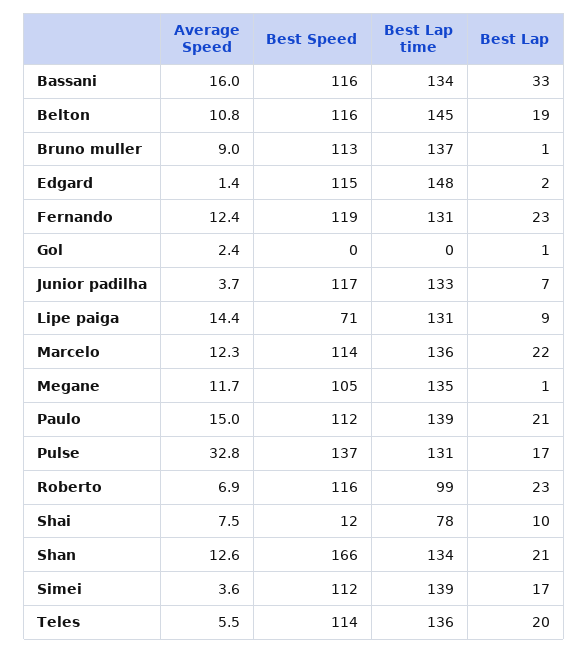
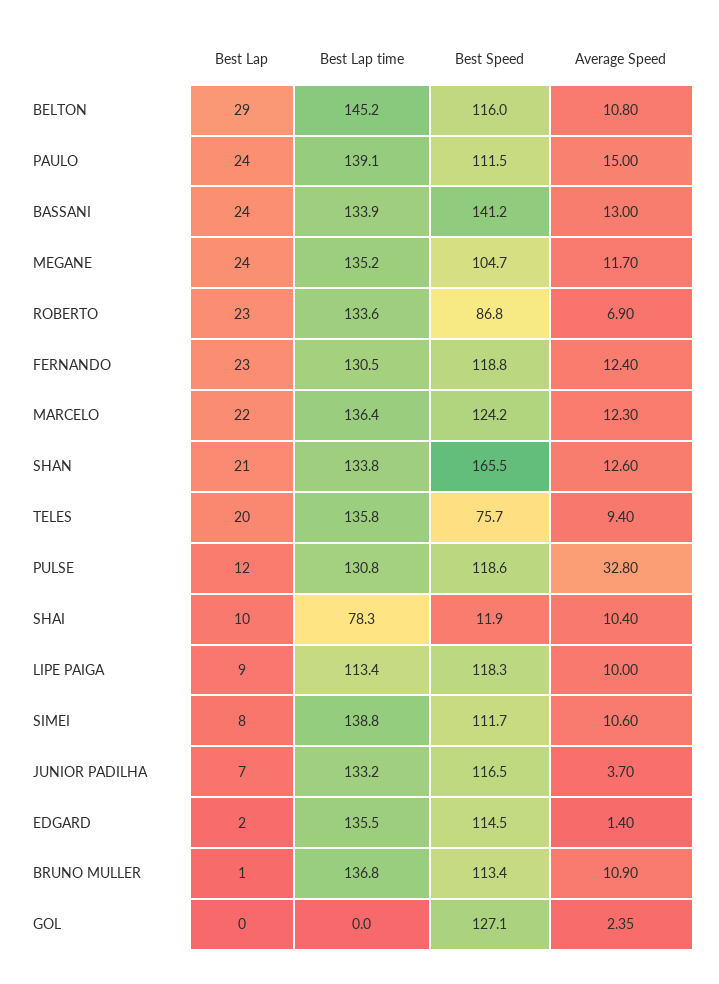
  {
    "Average Speed": {
-     "Bassani": 16,
+     "Bassani": 13,
      "Belton": 10.8,
-     "Bruno muller": 9,
+     "Bruno muller": 10.9,
      "Edgard": 1.4,
      "Fernando": 12.4,
      "Gol": 2.35,
      "Junior padilha": 3.7,
-     "Lipe paiga": 14.4,
+     "Lipe paiga": 10,
      "Marcelo": 12.3,
      "Megane": 11.7,
      "Paulo": 15,
      "Pulse": 32.8,
      "Roberto": 6.9,
-     "Shai": 7.5,
+     "Shai": 10.4,
      "Shan": 12.6,
-     "Simei": 3.6,
+     "Simei": 10.6,
-     "Teles": 5.5
+     "Teles": 9.4
    },
    "Best Speed": {
-     "Bassani": 116,
+     "Bassani": 141.2,
      "Belton": 116,
      "Bruno muller": 113.4,
      "Edgard": 114.5,
      "Fernando": 118.8,
-     "Gol": 0,
+     "Gol": 127.1,
      "Junior padilha": 116.5,
-     "Lipe paiga": 71,
+     "Lipe paiga": 118.3,
-     "Marcelo": 114,
+     "Marcelo": 124.2,
      "Megane": 104.7,
      "Paulo": 111.5,
-     "Pulse": 137,
+     "Pulse": 118.6,
-     "Roberto": 116,
+     "Roberto": 86.8,
      "Shai": 11.9,
      "Shan": 165.5,
      "Simei": 111.7,
-     "Teles": 114
+     "Teles": 75.7
    },
    "Best Lap time": {
      "Bassani": 133.9,
      "Belton": 145.2,
      "Bruno muller": 136.8,
-     "Edgard": 148,
+     "Edgard": 135.5,
      "Fernando": 130.5,
      "Gol": 0,
      "Junior padilha": 133.2,
-     "Lipe paiga": 131,
+     "Lipe paiga": 113.4,
      "Marcelo": 136.4,
      "Megane": 135.2,
      "Paulo": 139.1,
      "Pulse": 130.8,
-     "Roberto": 99,
+     "Roberto": 133.6,
      "Shai": 78.3,
      "Shan": 133.8,
      "Simei": 138.8,
      "Teles": 135.8
    },
    "Best Lap": {
-     "Bassani": 33,
+     "Bassani": 24,
-     "Belton": 19,
+     "Belton": 29,
      "Bruno muller": 1,
      "Edgard": 2,
      "Fernando": 23,
-     "Gol": 1,
+     "Gol": 0,
      "Junior padilha": 7,
      "Lipe paiga": 9,
      "Marcelo": 22,
-     "Megane": 1,
+     "Megane": 24,
-     "Paulo": 21,
+     "Paulo": 24,
-     "Pulse": 17,
+     "Pulse": 12,
      "Roberto": 23,
      "Shai": 10,
      "Shan": 21,
-     "Simei": 17,
+     "Simei": 8,
      "Teles": 20
    }
  }

